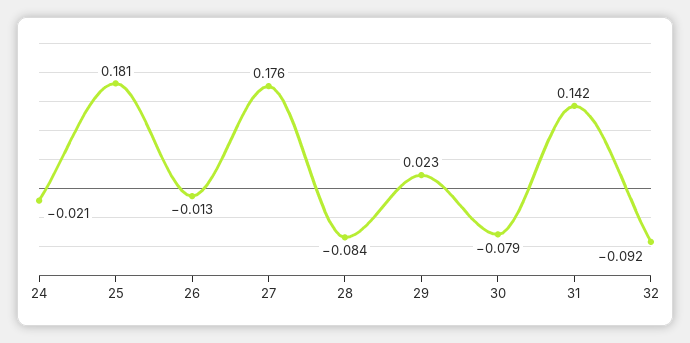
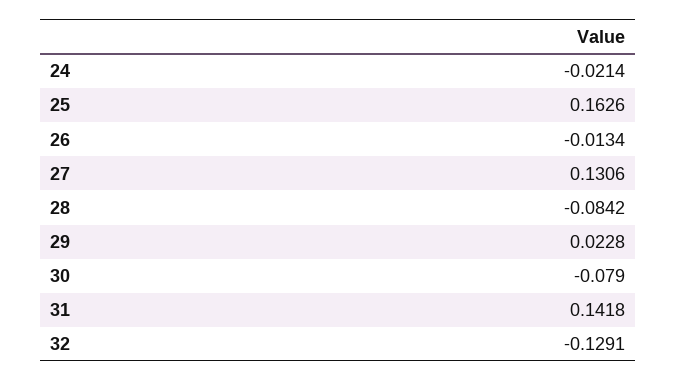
  {
    "24": -0.0214,
-   "25": 0.181,
+   "25": 0.1626,
    "26": -0.0134,
-   "27": 0.176,
+   "27": 0.1306,
    "28": -0.0842,
    "29": 0.0228,
    "30": -0.079,
    "31": 0.1418,
-   "32": -0.092
+   "32": -0.1291
  }

